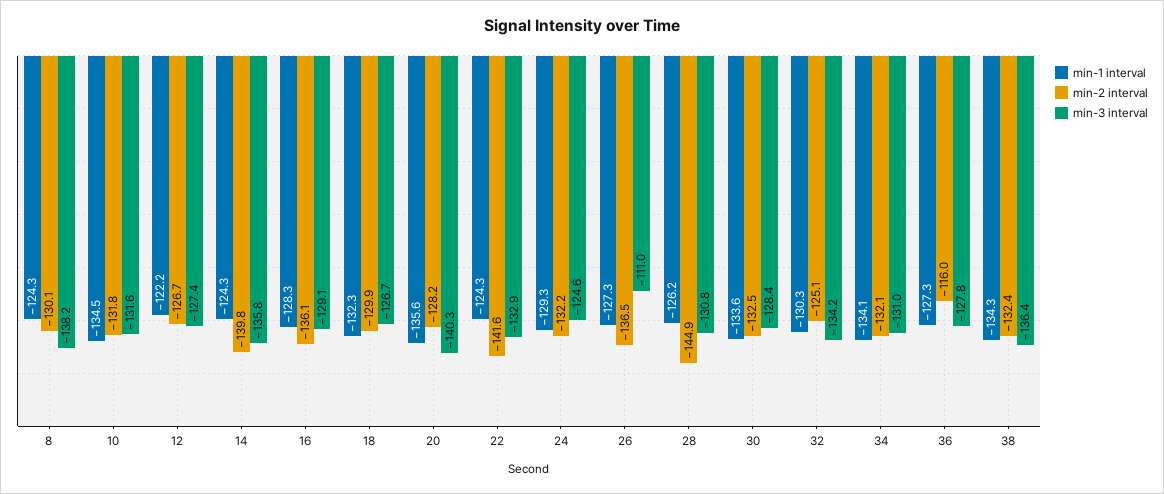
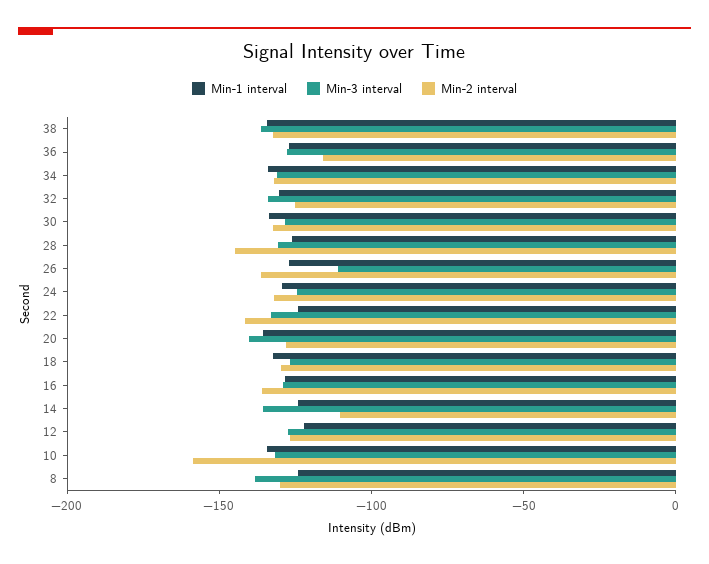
  {
    "min-1 interval": {
      "8": -124.3,
      "10": -134.5,
      "12": -122.2,
      "14": -124.3,
      "16": -128.3,
      "18": -132.3,
      "20": -135.6,
      "22": -124.3,
      "24": -129.3,
      "26": -127.3,
      "28": -126.2,
      "30": -133.6,
      "32": -130.3,
      "34": -134.1,
      "36": -127.3,
      "38": -134.3
    },
    "min-2 interval": {
      "8": -130.1,
-     "10": -131.8,
+     "10": -160,
      "12": -126.7,
-     "14": -139.8,
+     "14": -110,
      "16": -136.1,
      "18": -129.9,
      "20": -128.2,
      "22": -141.6,
      "24": -132.2,
      "26": -136.5,
      "28": -144.9,
      "30": -132.5,
      "32": -125.1,
      "34": -132.1,
      "36": -116,
      "38": -132.4
    },
    "min-3 interval": {
      "8": -138.2,
      "10": -131.6,
      "12": -127.4,
      "14": -135.8,
      "16": -129.1,
      "18": -126.7,
      "20": -140.3,
      "22": -132.9,
      "24": -124.6,
      "26": -111,
      "28": -130.8,
      "30": -128.4,
      "32": -134.2,
      "34": -131,
      "36": -127.8,
      "38": -136.4
    }
  }

